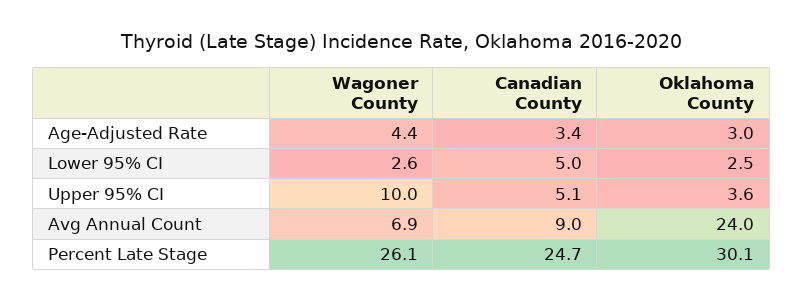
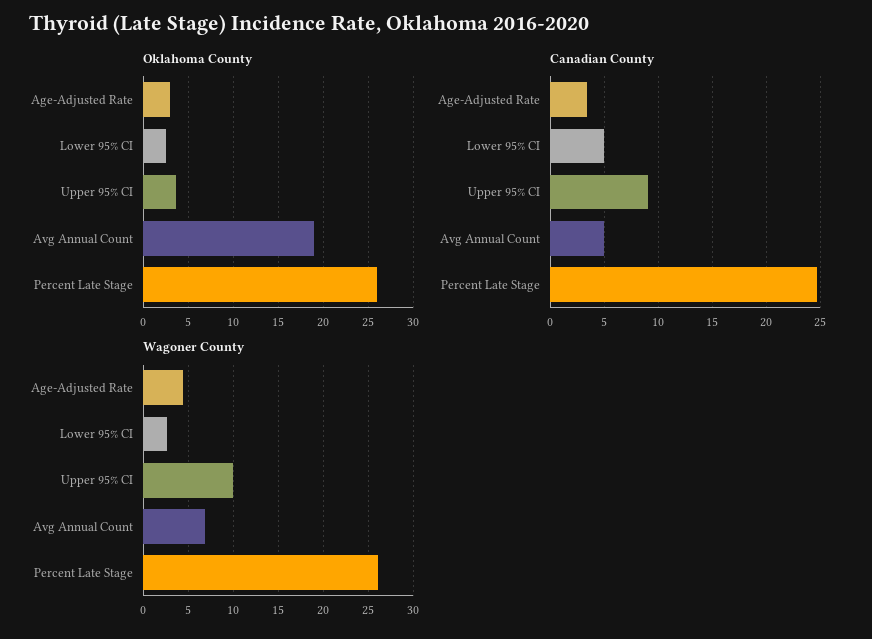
  {
    "Wagoner County": {
      "Age-Adjusted Rate": 4.4,
      "Lower 95% CI": 2.6,
      "Upper 95% CI": 10,
      "Avg Annual Count": 6.9,
      "Percent Late Stage": 26.1
    },
    "Canadian County": {
      "Age-Adjusted Rate": 3.4,
      "Lower 95% CI": 5,
-     "Upper 95% CI": 5.1,
+     "Upper 95% CI": 9,
-     "Avg Annual Count": 9,
+     "Avg Annual Count": 5,
      "Percent Late Stage": 24.7
    },
    "Oklahoma County": {
      "Age-Adjusted Rate": 3,
      "Lower 95% CI": 2.5,
      "Upper 95% CI": 3.6,
-     "Avg Annual Count": 24,
+     "Avg Annual Count": 19,
-     "Percent Late Stage": 30.1
+     "Percent Late Stage": 26
    }
  }

